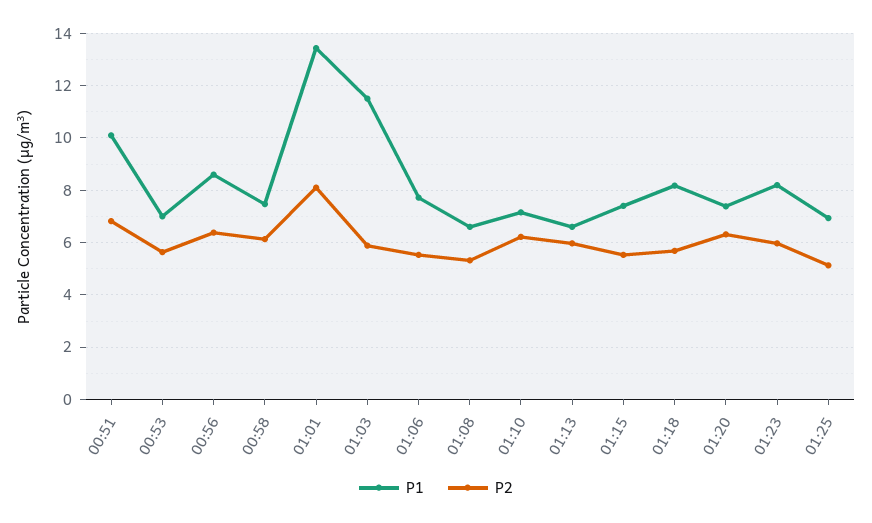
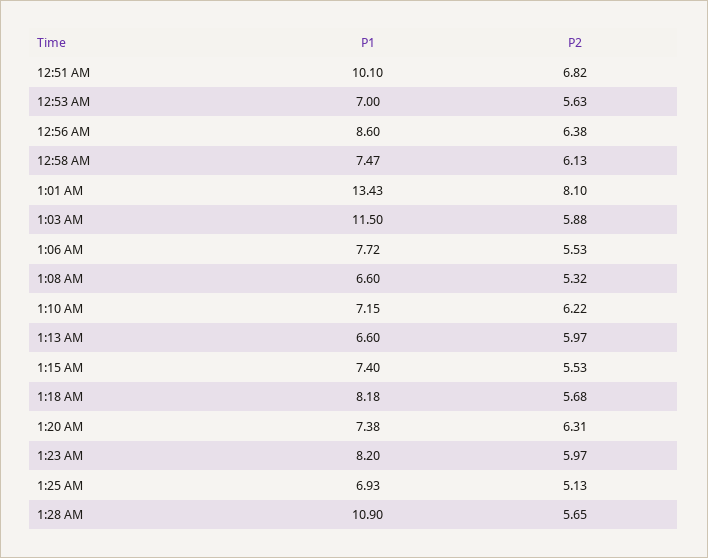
  {
    "P1": {
      "00:51": 10.1,
      "00:53": 7,
      "00:56": 8.6,
      "00:58": 7.47,
      "01:01": 13.43,
      "01:03": 11.5,
      "01:06": 7.72,
      "01:08": 6.6,
      "01:10": 7.15,
      "01:13": 6.6,
      "01:15": 7.4,
      "01:18": 8.18,
      "01:20": 7.38,
      "01:23": 8.2,
-     "01:25": 6.93
+     "01:25": 6.93,
+     "1:28 AM": 10.9
    },
    "P2": {
      "00:51": 6.82,
      "00:53": 5.63,
      "00:56": 6.38,
      "00:58": 6.13,
      "01:01": 8.1,
      "01:03": 5.88,
      "01:06": 5.53,
      "01:08": 5.32,
      "01:10": 6.22,
      "01:13": 5.97,
      "01:15": 5.53,
      "01:18": 5.68,
      "01:20": 6.31,
      "01:23": 5.97,
-     "01:25": 5.13
+     "01:25": 5.13,
+     "1:28 AM": 5.65
    }
  }

